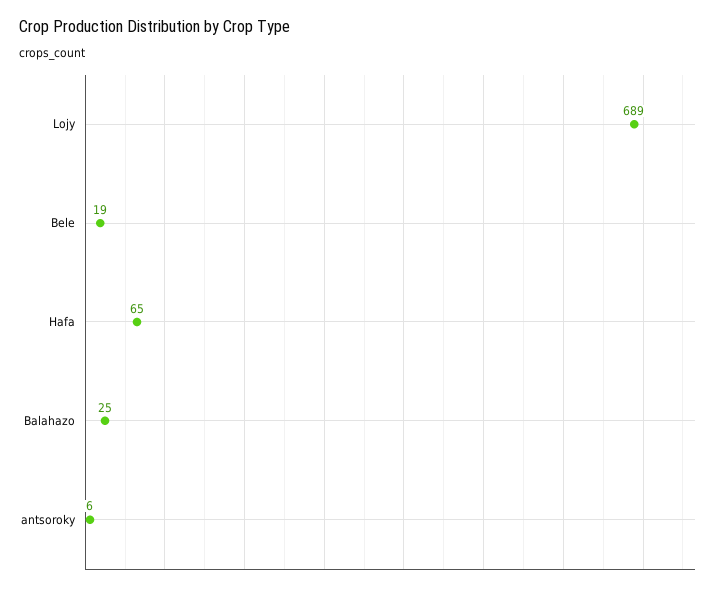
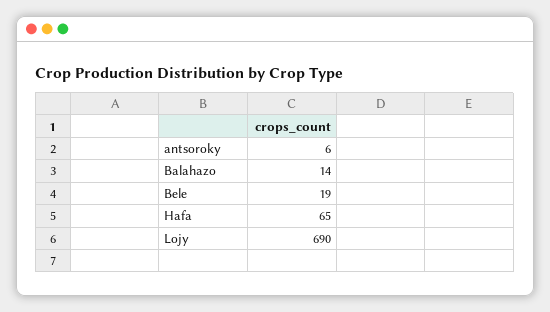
  {
-   "Lojy": 689,
+   "Lojy": 690,
    "Bele": 19,
    "Hafa": 65,
-   "Balahazo": 25,
+   "Balahazo": 14,
    "antsoroky": 6
  }

